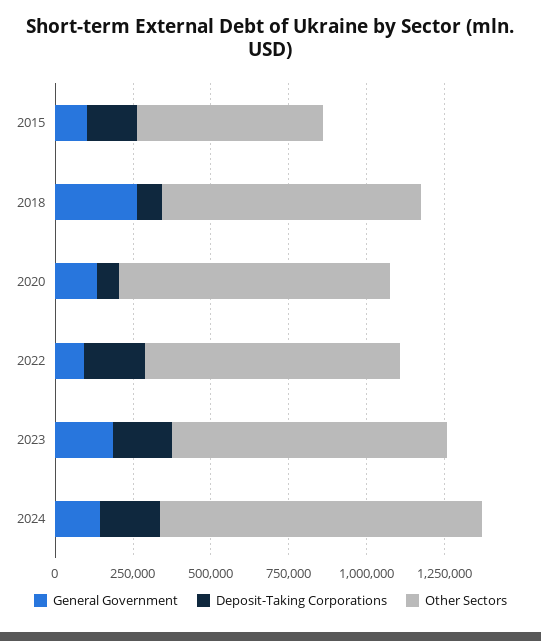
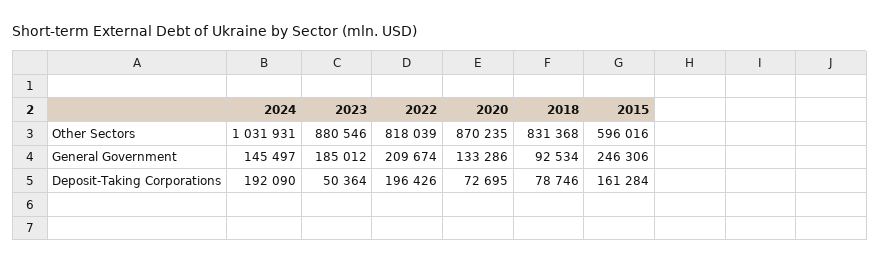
  {
    "General Government": {
-     "2015": 100000,
+     "2015": 246306,
-     "2018": 250000,
+     "2018": 92534,
      "2020": 133286,
-     "2022": 100000,
+     "2022": 209674,
      "2023": 185012,
      "2024": 145497
    },
    "Deposit-Taking Corporations": {
      "2015": 161284,
      "2018": 78746,
      "2020": 72695,
      "2022": 196426,
-     "2023": 200000,
+     "2023": 50364,
      "2024": 192090
    },
    "Other Sectors": {
      "2015": 596016,
      "2018": 831368,
      "2020": 870235,
      "2022": 818039,
      "2023": 880546,
      "2024": 1031931
    }
  }

